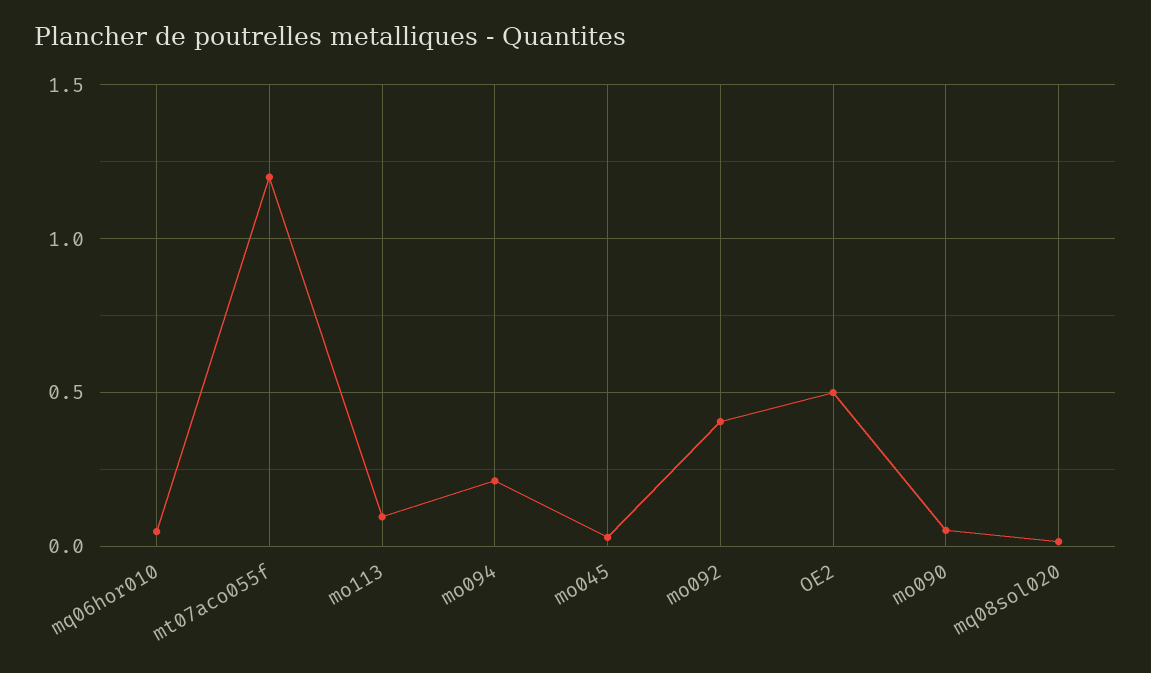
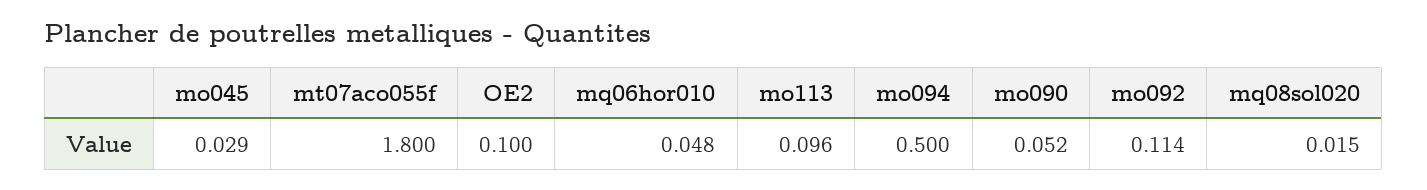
  {
    "mq06hor010": 0.048,
-   "mt07aco055f": 1.2,
+   "mt07aco055f": 1.8,
    "mo113": 0.096,
-   "mo094": 0.2,
+   "mo094": 0.5,
    "mo045": 0.029,
-   "mo092": 0.4,
+   "mo092": 0.114,
-   "OE2": 0.5,
+   "OE2": 0.1,
    "mo090": 0.052,
    "mq08sol020": 0.015
  }

